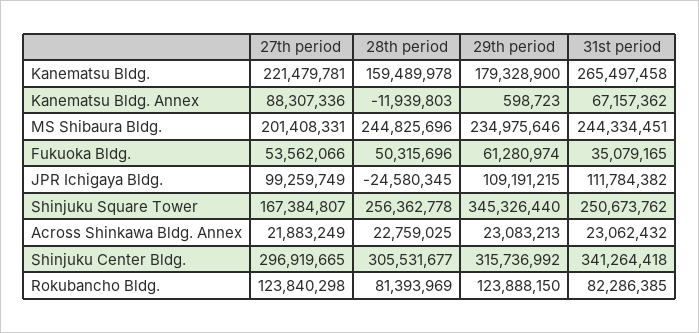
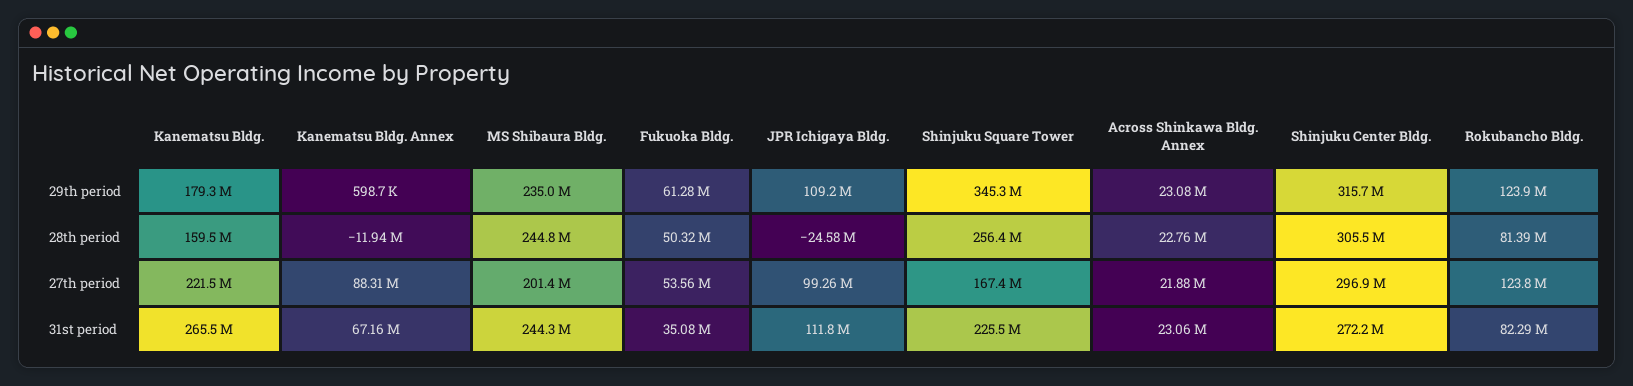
  {
    "27th period": {
      "Kanematsu Bldg.": 221479781,
      "Kanematsu Bldg. Annex": 88307336,
      "MS Shibaura Bldg.": 201408331,
      "Fukuoka Bldg.": 53562066,
      "JPR Ichigaya Bldg.": 99259749,
      "Shinjuku Square Tower": 167384807,
      "Across Shinkawa Bldg. Annex": 21883249,
      "Shinjuku Center Bldg.": 296919665,
      "Rokubancho Bldg.": 123840298
    },
    "28th period": {
      "Kanematsu Bldg.": 159489978,
      "Kanematsu Bldg. Annex": -11939803,
      "MS Shibaura Bldg.": 244825696,
      "Fukuoka Bldg.": 50315696,
      "JPR Ichigaya Bldg.": -24580345,
      "Shinjuku Square Tower": 256362778,
      "Across Shinkawa Bldg. Annex": 22759025,
      "Shinjuku Center Bldg.": 305531677,
      "Rokubancho Bldg.": 81393969
    },
    "29th period": {
      "Kanematsu Bldg.": 179328900,
      "Kanematsu Bldg. Annex": 598723,
      "MS Shibaura Bldg.": 234975646,
      "Fukuoka Bldg.": 61280974,
      "JPR Ichigaya Bldg.": 109191215,
      "Shinjuku Square Tower": 345326440,
      "Across Shinkawa Bldg. Annex": 23083213,
      "Shinjuku Center Bldg.": 315736992,
      "Rokubancho Bldg.": 123888150
    },
    "31st period": {
      "Kanematsu Bldg.": 265497458,
      "Kanematsu Bldg. Annex": 67157362,
      "MS Shibaura Bldg.": 244334451,
      "Fukuoka Bldg.": 35079165,
      "JPR Ichigaya Bldg.": 111784382,
-     "Shinjuku Square Tower": 250673762,
+     "Shinjuku Square Tower": 225500000,
      "Across Shinkawa Bldg. Annex": 23062432,
-     "Shinjuku Center Bldg.": 341264418,
+     "Shinjuku Center Bldg.": 272200000,
      "Rokubancho Bldg.": 82286385
    }
  }

